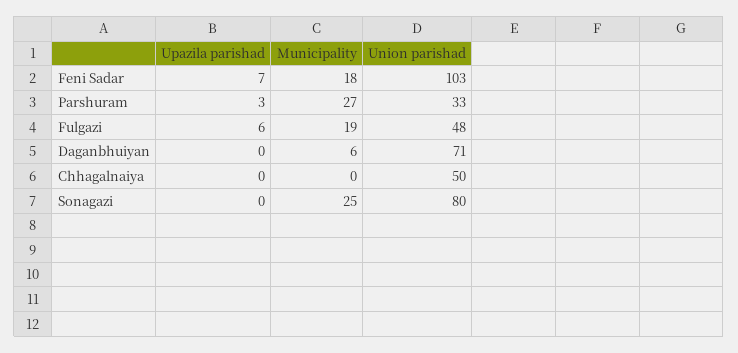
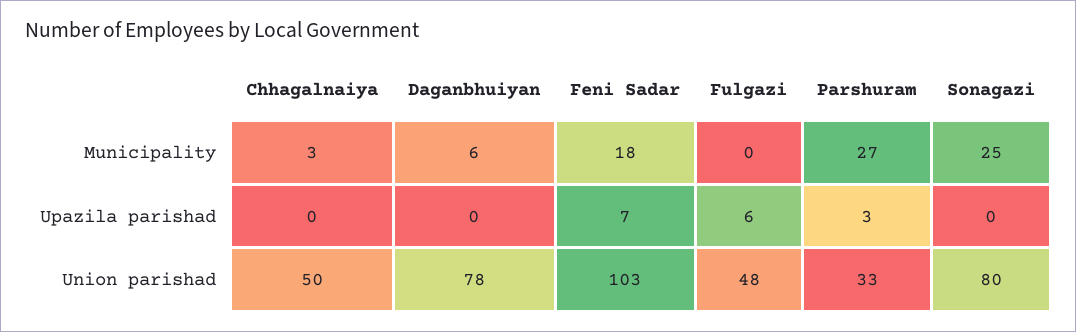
  {
    "Upazila parishad": {
      "Feni Sadar": 7,
      "Parshuram": 3,
      "Fulgazi": 6,
      "Daganbhuiyan": 0,
      "Chhagalnaiya": 0,
      "Sonagazi": 0
    },
    "Municipality": {
      "Feni Sadar": 18,
      "Parshuram": 27,
-     "Fulgazi": 19,
+     "Fulgazi": 0,
      "Daganbhuiyan": 6,
-     "Chhagalnaiya": 0,
+     "Chhagalnaiya": 3,
      "Sonagazi": 25
    },
    "Union parishad": {
      "Feni Sadar": 103,
      "Parshuram": 33,
      "Fulgazi": 48,
-     "Daganbhuiyan": 71,
+     "Daganbhuiyan": 78,
      "Chhagalnaiya": 50,
      "Sonagazi": 80
    }
  }

